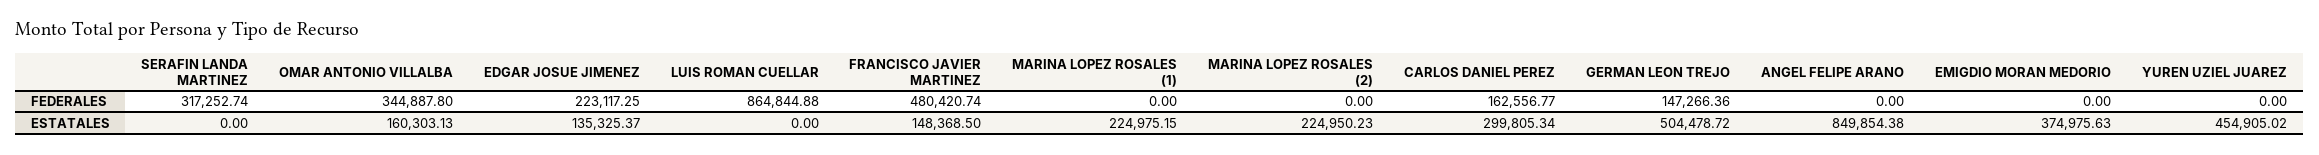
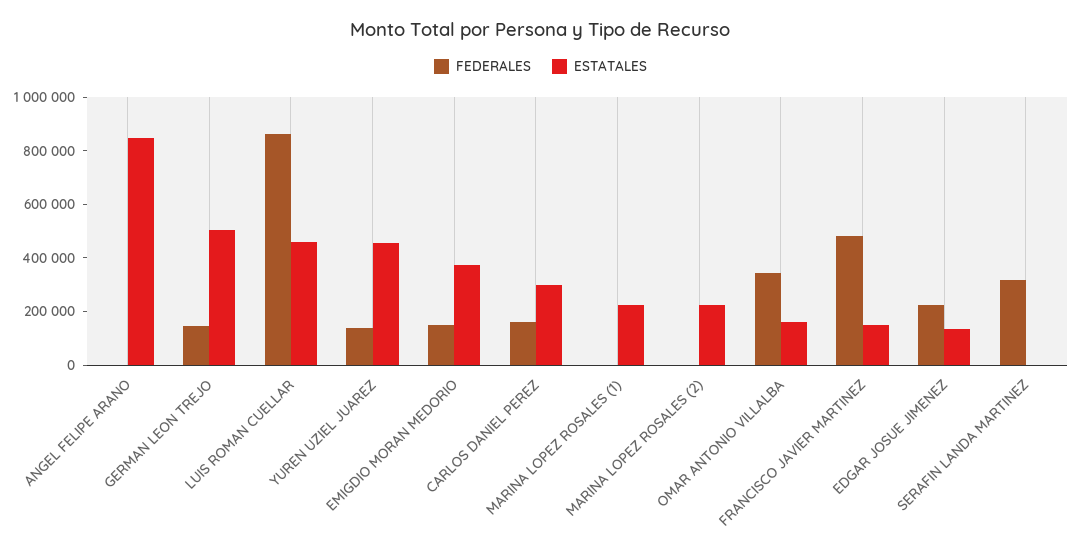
  {
    "FEDERALES": {
      "SERAFIN LANDA MARTINEZ": 317252.74,
      "OMAR ANTONIO VILLALBA": 344887.8,
      "EDGAR JOSUE JIMENEZ": 223117.25,
      "LUIS ROMAN CUELLAR": 864844.88,
      "FRANCISCO JAVIER MARTINEZ": 480420.74,
      "MARINA LOPEZ ROSALES (1)": 0,
      "MARINA LOPEZ ROSALES (2)": 0,
      "CARLOS DANIEL PEREZ": 162556.77,
      "GERMAN LEON TREJO": 147266.36,
      "ANGEL FELIPE ARANO": 0,
-     "EMIGDIO MORAN MEDORIO": 0,
+     "EMIGDIO MORAN MEDORIO": 150000,
-     "YUREN UZIEL JUAREZ": 0
+     "YUREN UZIEL JUAREZ": 150000
    },
    "ESTATALES": {
      "SERAFIN LANDA MARTINEZ": 0,
      "OMAR ANTONIO VILLALBA": 160303.13,
      "EDGAR JOSUE JIMENEZ": 135325.37,
-     "LUIS ROMAN CUELLAR": 0,
+     "LUIS ROMAN CUELLAR": 450000,
      "FRANCISCO JAVIER MARTINEZ": 148368.5,
      "MARINA LOPEZ ROSALES (1)": 224975.15,
      "MARINA LOPEZ ROSALES (2)": 224950.23,
      "CARLOS DANIEL PEREZ": 299805.34,
      "GERMAN LEON TREJO": 504478.72,
      "ANGEL FELIPE ARANO": 849854.38,
      "EMIGDIO MORAN MEDORIO": 374975.63,
      "YUREN UZIEL JUAREZ": 454905.02
    }
  }

